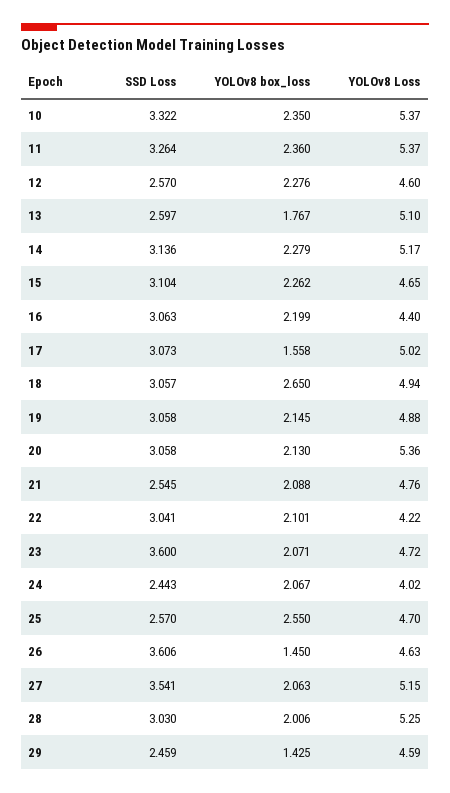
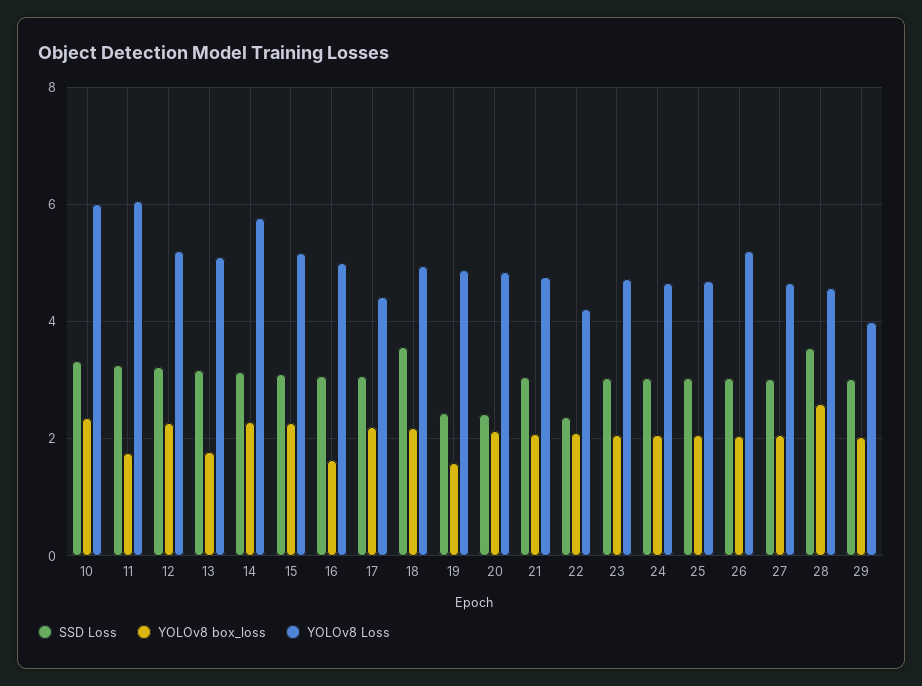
  {
    "SSD Loss": {
      "10": 3.322,
      "11": 3.264,
-     "12": 2.57,
+     "12": 3.2,
-     "13": 2.597,
+     "13": 3.2,
      "14": 3.136,
      "15": 3.104,
      "16": 3.063,
      "17": 3.073,
-     "18": 3.057,
+     "18": 3.6,
-     "19": 3.058,
+     "19": 2.4,
-     "20": 3.058,
+     "20": 2.4,
-     "21": 2.545,
+     "21": 3,
-     "22": 3.041,
+     "22": 2.4,
-     "23": 3.6,
+     "23": 3,
-     "24": 2.443,
+     "24": 3,
-     "25": 2.57,
+     "25": 3,
-     "26": 3.606,
+     "26": 3,
-     "27": 3.541,
+     "27": 3,
-     "28": 3.03,
+     "28": 3.6,
-     "29": 2.459
+     "29": 3
    },
    "YOLOv8 box_loss": {
      "10": 2.35,
-     "11": 2.36,
+     "11": 1.8,
      "12": 2.276,
      "13": 1.767,
      "14": 2.279,
      "15": 2.262,
-     "16": 2.199,
+     "16": 1.6,
-     "17": 1.558,
+     "17": 2.2,
-     "18": 2.65,
+     "18": 2.2,
-     "19": 2.145,
+     "19": 1.6,
      "20": 2.13,
      "21": 2.088,
      "22": 2.101,
      "23": 2.071,
      "24": 2.067,
-     "25": 2.55,
+     "25": 2,
-     "26": 1.45,
+     "26": 2,
      "27": 2.063,
-     "28": 2.006,
+     "28": 2.6,
-     "29": 1.425
+     "29": 2
    },
    "YOLOv8 Loss": {
-     "10": 5.37,
+     "10": 6,
-     "11": 5.37,
+     "11": 6,
-     "12": 4.6,
+     "12": 5.2,
      "13": 5.1,
-     "14": 5.17,
+     "14": 5.8,
-     "15": 4.65,
+     "15": 5.2,
-     "16": 4.4,
+     "16": 5,
-     "17": 5.02,
+     "17": 4.4,
      "18": 4.94,
      "19": 4.88,
-     "20": 5.36,
+     "20": 4.8,
      "21": 4.76,
      "22": 4.22,
      "23": 4.72,
-     "24": 4.02,
+     "24": 4.6,
      "25": 4.7,
-     "26": 4.63,
+     "26": 5.2,
-     "27": 5.15,
+     "27": 4.6,
-     "28": 5.25,
+     "28": 4.6,
-     "29": 4.59
+     "29": 4
    }
  }

